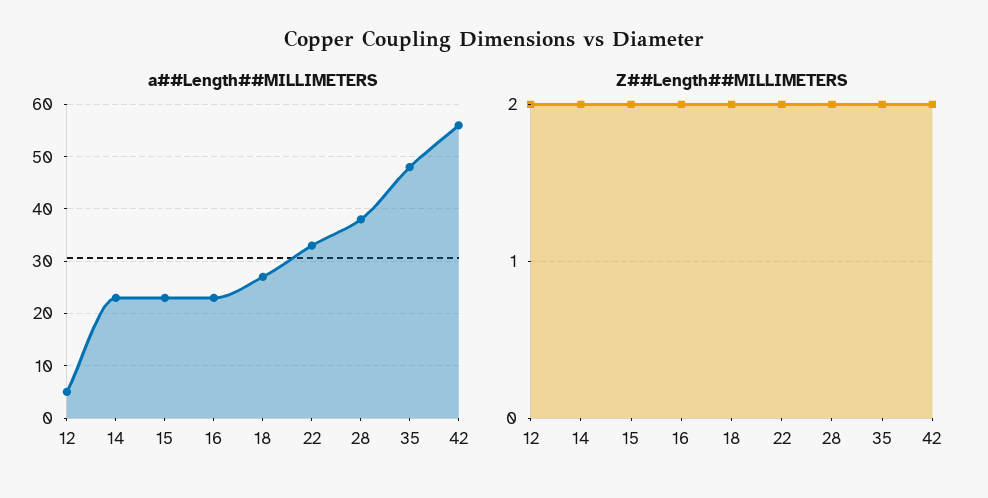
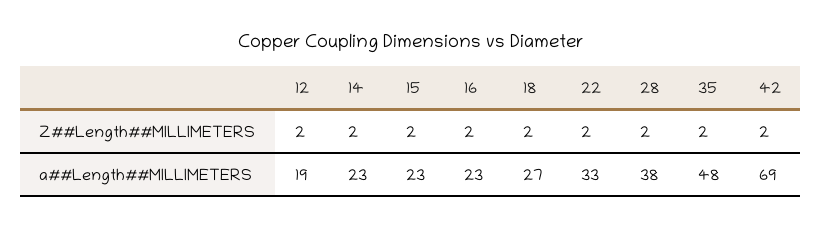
  {
    "a##Length##MILLIMETERS": {
-     "12": 5,
+     "12": 19,
      "14": 23,
      "15": 23,
      "16": 23,
      "18": 27,
      "22": 33,
      "28": 38,
      "35": 48,
-     "42": 55
+     "42": 69
    },
    "Z##Length##MILLIMETERS": {
      "12": 2,
      "14": 2,
      "15": 2,
      "16": 2,
      "18": 2,
      "22": 2,
      "28": 2,
      "35": 2,
      "42": 2
    }
  }

